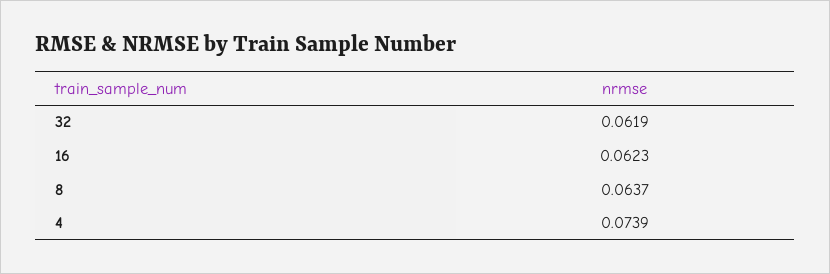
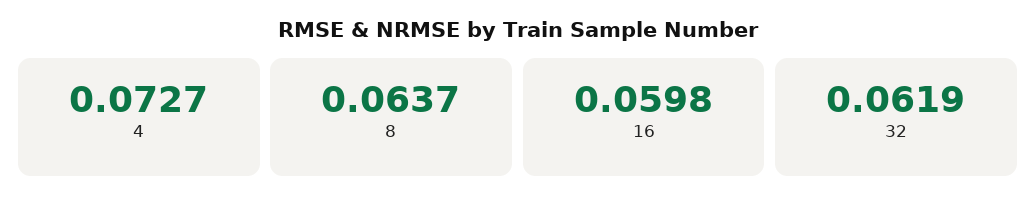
  {
    "32": 0.0619,
-   "16": 0.0623,
+   "16": 0.0598,
    "8": 0.0637,
-   "4": 0.0739
+   "4": 0.0727
  }

